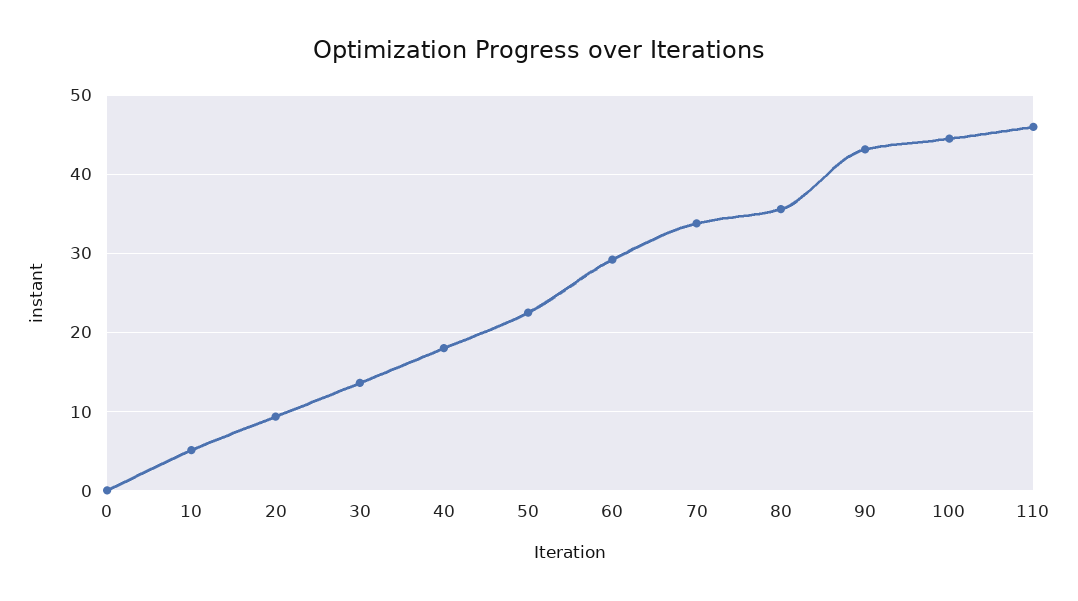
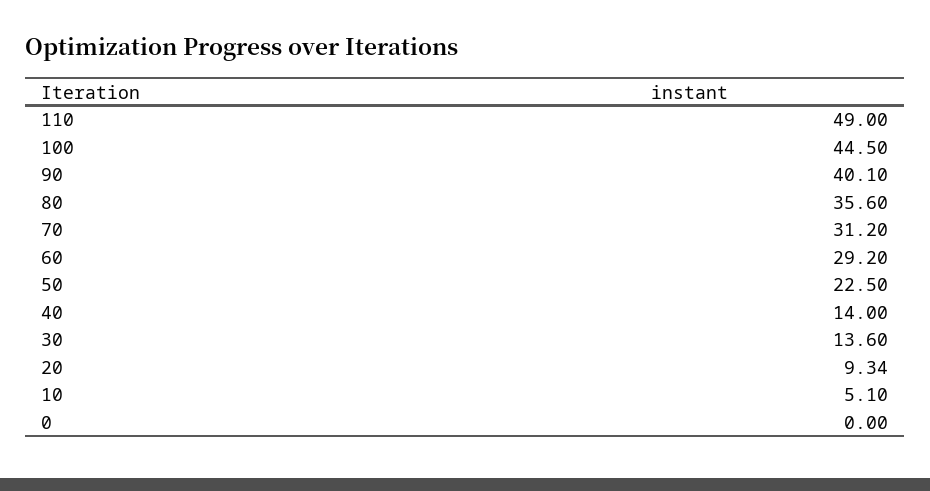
  {
    "0": 0,
    "10": 5.1,
    "20": 9.34,
    "30": 13.6,
-   "40": 18,
+   "40": 14,
    "50": 22.5,
    "60": 29.2,
-   "70": 34,
+   "70": 31.2,
    "80": 35.6,
-   "90": 43,
+   "90": 40.1,
    "100": 44.5,
-   "110": 46
+   "110": 49
  }

